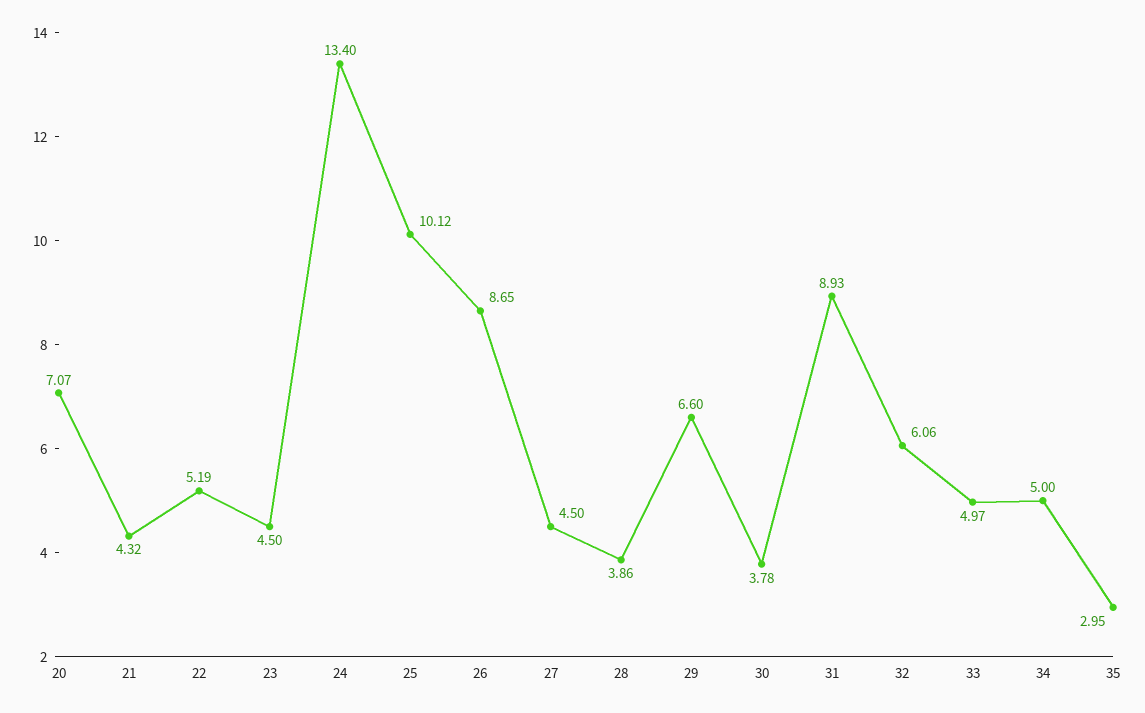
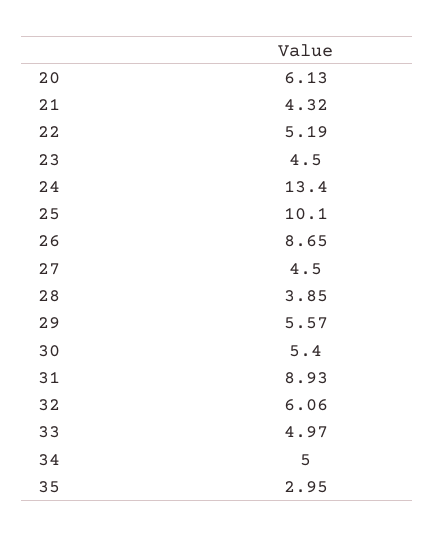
  {
-   "20": 7.07,
+   "20": 6.13,
    "21": 4.32,
    "22": 5.19,
    "23": 4.5,
    "24": 13.4,
-   "25": 10.12,
+   "25": 10.1,
    "26": 8.65,
    "27": 4.5,
-   "28": 3.86,
+   "28": 3.85,
-   "29": 6.6,
+   "29": 5.57,
-   "30": 3.78,
+   "30": 5.4,
    "31": 8.93,
    "32": 6.06,
    "33": 4.97,
    "34": 5,
    "35": 2.95
  }

